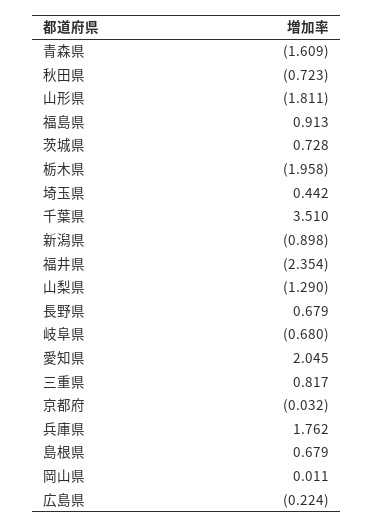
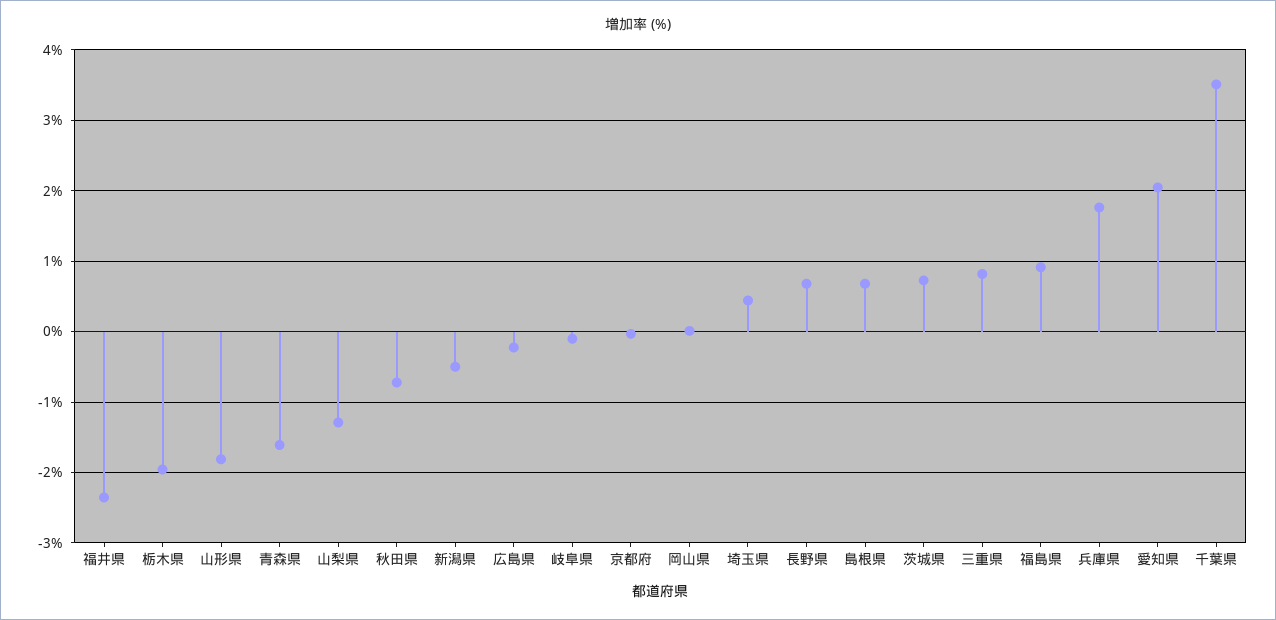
  {
    "青森県": -1.609,
    "秋田県": -0.723,
    "山形県": -1.811,
    "福島県": 0.913,
    "茨城県": 0.728,
    "栃木県": -1.958,
    "埼玉県": 0.442,
    "千葉県": 3.51,
-   "新潟県": -0.898,
+   "新潟県": -0.5,
    "福井県": -2.354,
    "山梨県": -1.29,
    "長野県": 0.679,
-   "岐阜県": -0.68,
+   "岐阜県": -0.1,
    "愛知県": 2.045,
    "三重県": 0.817,
    "京都府": -0.032,
    "兵庫県": 1.762,
    "島根県": 0.679,
    "岡山県": 0.011,
    "広島県": -0.224
  }

